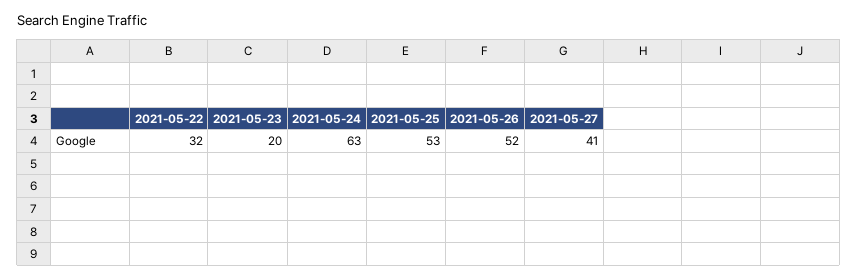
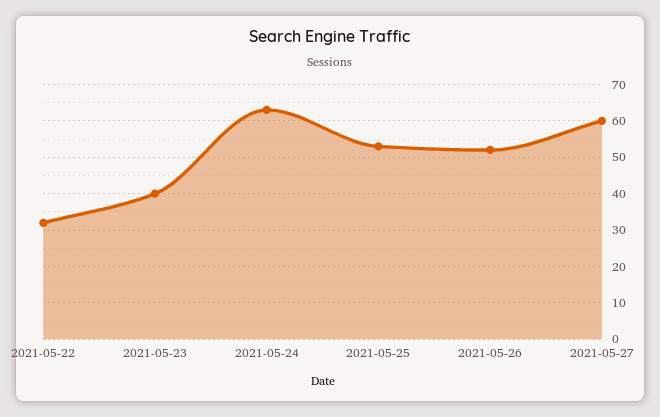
  {
    "2021-05-22": 32,
-   "2021-05-23": 20,
+   "2021-05-23": 40,
    "2021-05-24": 63,
    "2021-05-25": 53,
    "2021-05-26": 52,
-   "2021-05-27": 41
+   "2021-05-27": 60
  }

